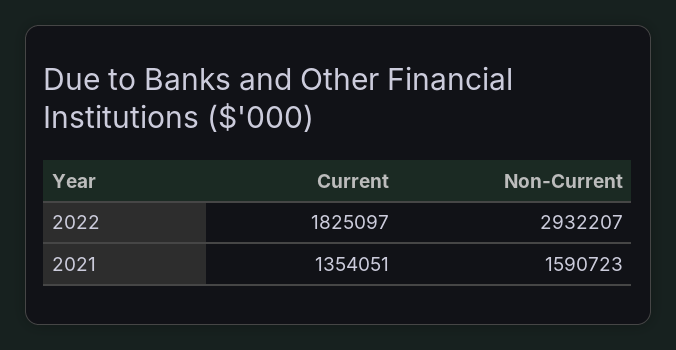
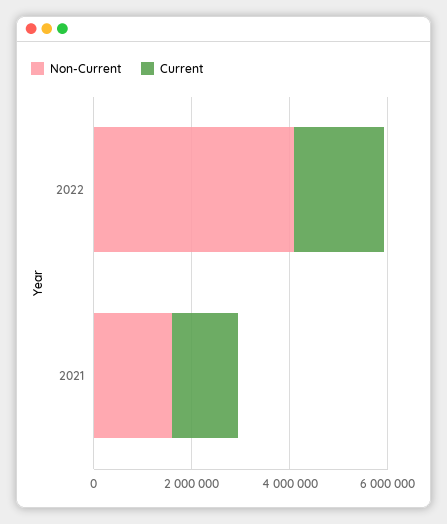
  {
    "Current": {
      "2022": 1825097,
      "2021": 1354051
    },
    "Non-Current": {
-     "2022": 2932207,
+     "2022": 4000000,
      "2021": 1590723
    }
  }

